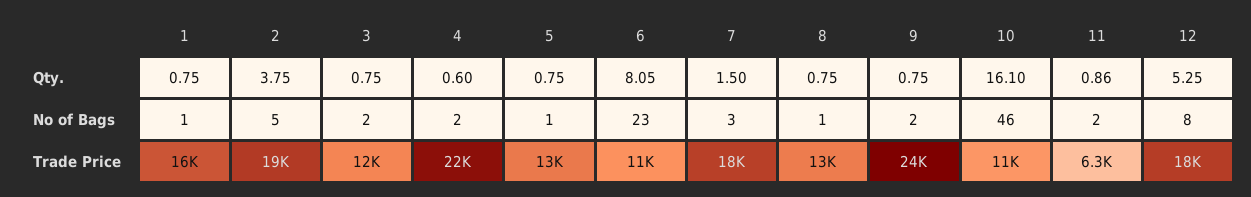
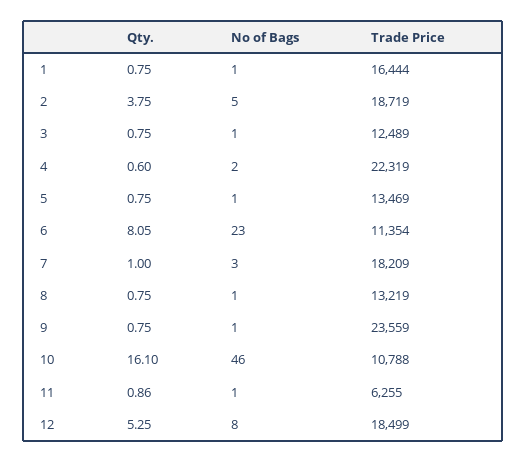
  {
    "1": {
      "Qty.": 0.75,
      "No of Bags": 1,
      "Trade Price": 16444
    },
    "2": {
      "Qty.": 3.75,
      "No of Bags": 5,
      "Trade Price": 18719
    },
    "3": {
      "Qty.": 0.75,
-     "No of Bags": 2,
+     "No of Bags": 1,
      "Trade Price": 12489
    },
    "4": {
      "Qty.": 0.6,
      "No of Bags": 2,
      "Trade Price": 22319
    },
    "5": {
      "Qty.": 0.75,
      "No of Bags": 1,
      "Trade Price": 13469
    },
    "6": {
      "Qty.": 8.05,
      "No of Bags": 23,
      "Trade Price": 11354
    },
    "7": {
-     "Qty.": 1.5,
+     "Qty.": 1,
      "No of Bags": 3,
      "Trade Price": 18209
    },
    "8": {
      "Qty.": 0.75,
      "No of Bags": 1,
      "Trade Price": 13219
    },
    "9": {
      "Qty.": 0.75,
-     "No of Bags": 2,
+     "No of Bags": 1,
      "Trade Price": 23559
    },
    "10": {
      "Qty.": 16.1,
      "No of Bags": 46,
      "Trade Price": 10788
    },
    "11": {
      "Qty.": 0.86,
-     "No of Bags": 2,
+     "No of Bags": 1,
      "Trade Price": 6255
    },
    "12": {
      "Qty.": 5.25,
      "No of Bags": 8,
      "Trade Price": 18499
    }
  }

